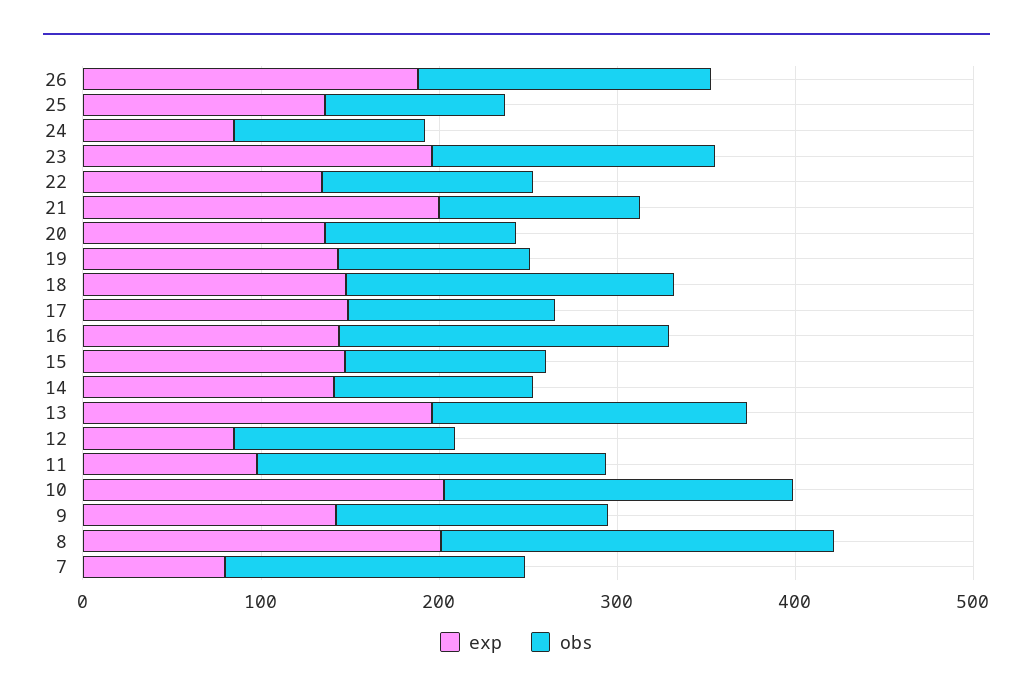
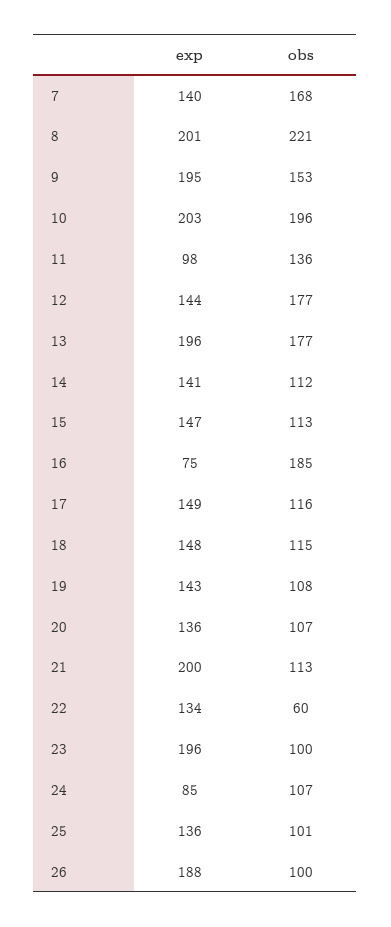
  {
    "exp": {
      "26": 188,
      "25": 136,
      "24": 85,
      "23": 196,
      "22": 134,
      "21": 200,
      "20": 136,
      "19": 143,
      "18": 148,
      "17": 149,
-     "16": 140,
+     "16": 75,
      "15": 147,
      "14": 141,
      "13": 196,
-     "12": 80,
+     "12": 144,
      "11": 98,
      "10": 203,
-     "9": 140,
+     "9": 195,
      "8": 201,
-     "7": 80
+     "7": 140
    },
    "obs": {
-     "26": 160,
+     "26": 100,
      "25": 101,
      "24": 107,
-     "23": 160,
+     "23": 100,
-     "22": 120,
+     "22": 60,
      "21": 113,
      "20": 107,
      "19": 108,
-     "18": 180,
+     "18": 115,
      "17": 116,
      "16": 185,
      "15": 113,
      "14": 112,
      "13": 177,
-     "12": 120,
+     "12": 177,
-     "11": 200,
+     "11": 136,
      "10": 196,
      "9": 153,
      "8": 221,
      "7": 168
    }
  }

